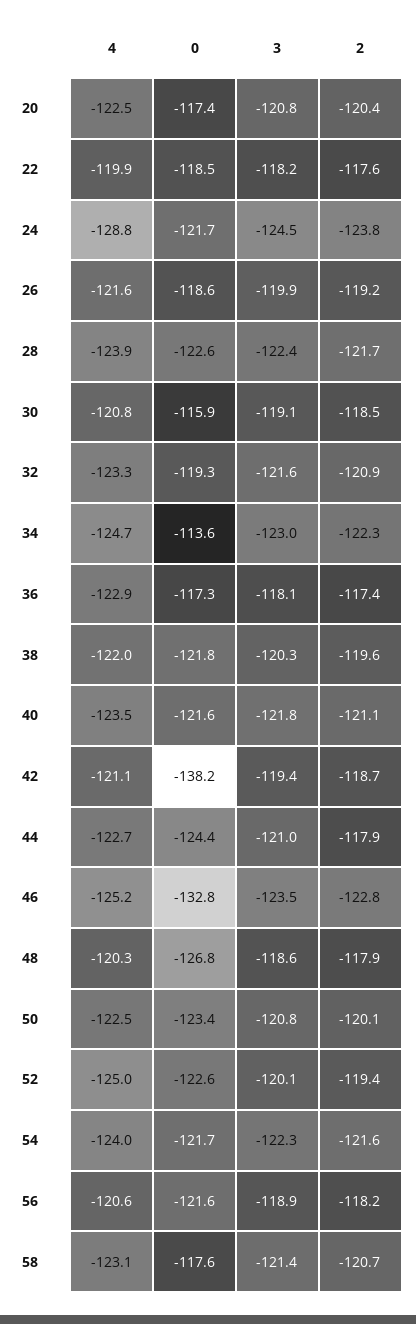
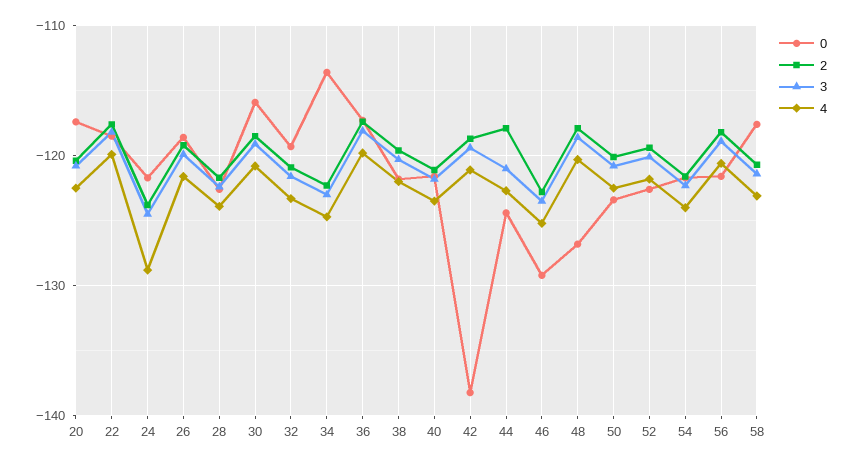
  {
    "4": {
      "20": -122.5,
      "22": -119.9,
      "24": -128.8,
      "26": -121.6,
      "28": -123.9,
      "30": -120.8,
      "32": -123.3,
      "34": -124.7,
-     "36": -122.9,
+     "36": -120,
      "38": -122,
      "40": -123.5,
      "42": -121.1,
      "44": -122.7,
      "46": -125.2,
      "48": -120.3,
      "50": -122.5,
-     "52": -125,
+     "52": -122,
      "54": -124,
      "56": -120.6,
      "58": -123.1
    },
    "0": {
      "20": -117.4,
      "22": -118.5,
      "24": -121.7,
      "26": -118.6,
      "28": -122.6,
      "30": -115.9,
      "32": -119.3,
      "34": -113.6,
      "36": -117.3,
      "38": -121.8,
      "40": -121.6,
      "42": -138.2,
      "44": -124.4,
-     "46": -132.8,
+     "46": -129,
      "48": -126.8,
      "50": -123.4,
      "52": -122.6,
      "54": -121.7,
      "56": -121.6,
      "58": -117.6
    },
    "3": {
      "20": -120.8,
      "22": -118.2,
      "24": -124.5,
      "26": -119.9,
      "28": -122.4,
      "30": -119.1,
      "32": -121.6,
      "34": -123,
      "36": -118.1,
      "38": -120.3,
      "40": -121.8,
      "42": -119.4,
      "44": -121,
      "46": -123.5,
      "48": -118.6,
      "50": -120.8,
      "52": -120.1,
      "54": -122.3,
      "56": -118.9,
      "58": -121.4
    },
    "2": {
      "20": -120.4,
      "22": -117.6,
      "24": -123.8,
      "26": -119.2,
      "28": -121.7,
      "30": -118.5,
      "32": -120.9,
      "34": -122.3,
      "36": -117.4,
      "38": -119.6,
      "40": -121.1,
      "42": -118.7,
      "44": -117.9,
      "46": -122.8,
      "48": -117.9,
      "50": -120.1,
      "52": -119.4,
      "54": -121.6,
      "56": -118.2,
      "58": -120.7
    }
  }

